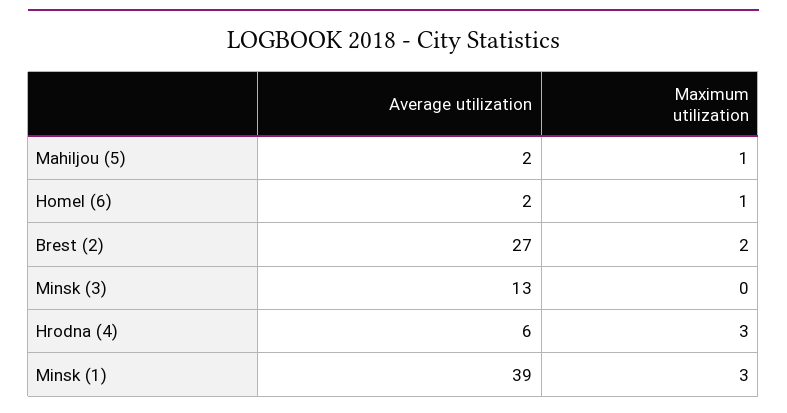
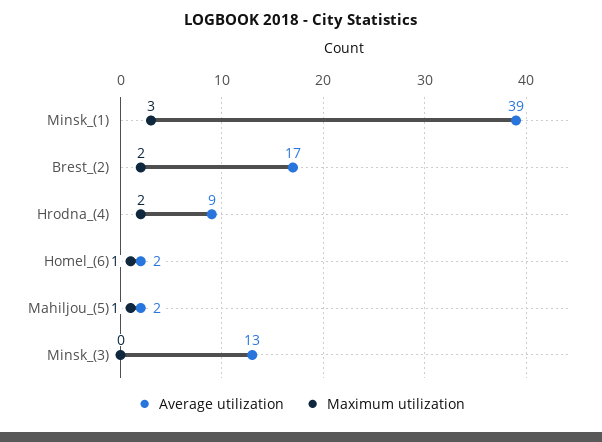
  {
    "Average utilization": {
      "Mahiljou (5)": 2,
      "Homel (6)": 2,
-     "Brest (2)": 27,
+     "Brest (2)": 17,
      "Minsk (3)": 13,
-     "Hrodna (4)": 6,
+     "Hrodna (4)": 9,
      "Minsk (1)": 39
    },
    "Maximum utilization": {
      "Mahiljou (5)": 1,
      "Homel (6)": 1,
      "Brest (2)": 2,
      "Minsk (3)": 0,
-     "Hrodna (4)": 3,
+     "Hrodna (4)": 2,
      "Minsk (1)": 3
    }
  }

